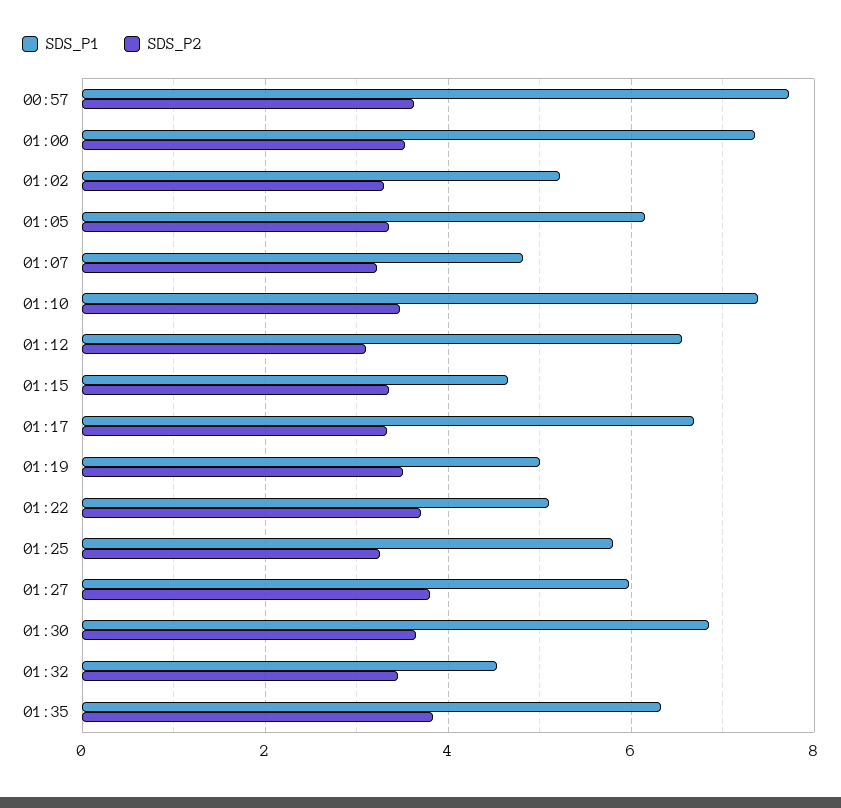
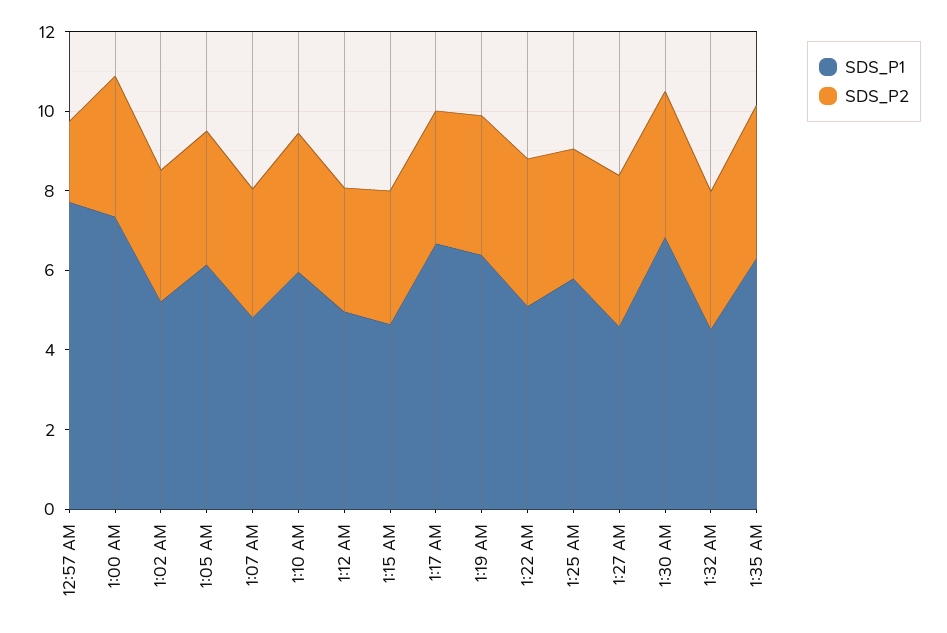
  {
    "SDS_P1": {
      "00:57": 7.8,
      "01:00": 7.4,
      "01:02": 5.2,
      "01:05": 6.2,
      "01:07": 4.8,
-     "01:10": 7.4,
+     "01:10": 6,
-     "01:12": 6.6,
+     "01:12": 5,
      "01:15": 4.6,
      "01:17": 6.6,
-     "01:19": 5,
+     "01:19": 6.5,
      "01:22": 5.2,
      "01:25": 5.8,
-     "01:27": 6,
+     "01:27": 4.5,
      "01:30": 6.8,
      "01:32": 4.6,
      "01:35": 6.4
    },
    "SDS_P2": {
-     "00:57": 3.6,
+     "00:57": 2,
      "01:00": 3.6,
      "01:02": 3.4,
      "01:05": 3.4,
      "01:07": 3.2,
      "01:10": 3.4,
      "01:12": 3.2,
      "01:15": 3.4,
      "01:17": 3.4,
      "01:19": 3.6,
      "01:22": 3.8,
      "01:25": 3.2,
      "01:27": 3.8,
      "01:30": 3.6,
      "01:32": 3.4,
      "01:35": 3.8
    }
  }

